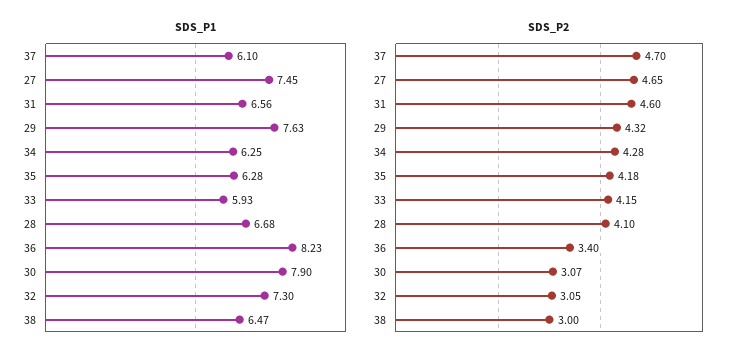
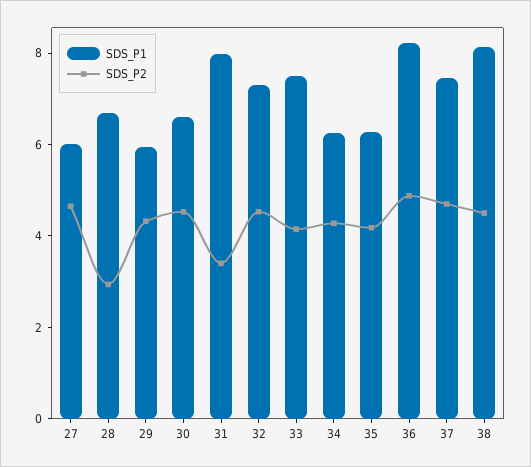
  {
    "SDS_P1": {
-     "37": 6.1,
+     "37": 7.5,
-     "27": 7.45,
+     "27": 6,
-     "31": 6.56,
+     "31": 8,
-     "29": 7.63,
+     "29": 6,
      "34": 6.25,
      "35": 6.28,
-     "33": 5.93,
+     "33": 7.5,
      "28": 6.68,
      "36": 8.23,
-     "30": 7.9,
+     "30": 6.5,
      "32": 7.3,
-     "38": 6.47
+     "38": 8
    },
    "SDS_P2": {
      "37": 4.7,
      "27": 4.65,
-     "31": 4.6,
+     "31": 3.5,
      "29": 4.32,
      "34": 4.28,
      "35": 4.18,
      "33": 4.15,
-     "28": 4.1,
+     "28": 3,
-     "36": 3.4,
+     "36": 5,
-     "30": 3.07,
+     "30": 4.5,
-     "32": 3.05,
+     "32": 4.5,
-     "38": 3
+     "38": 4.5
    }
  }

